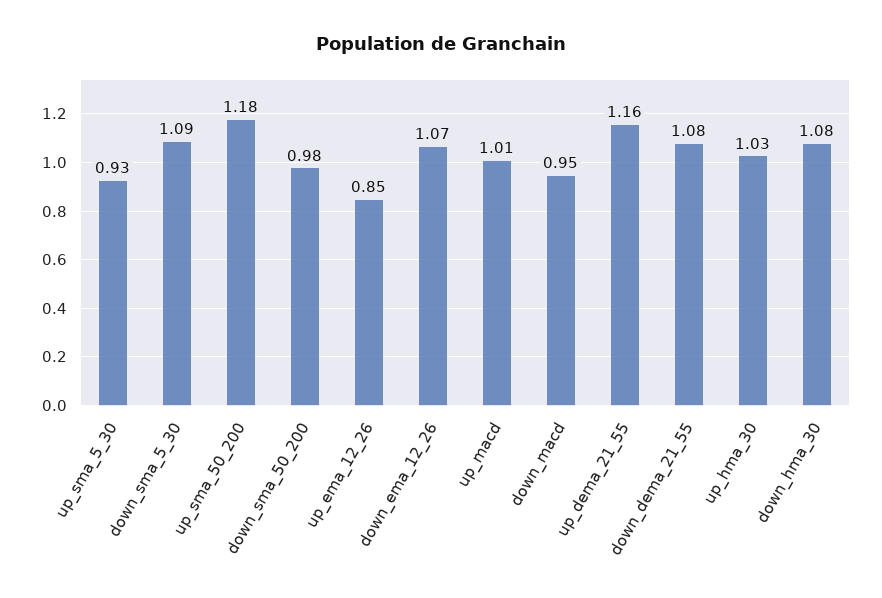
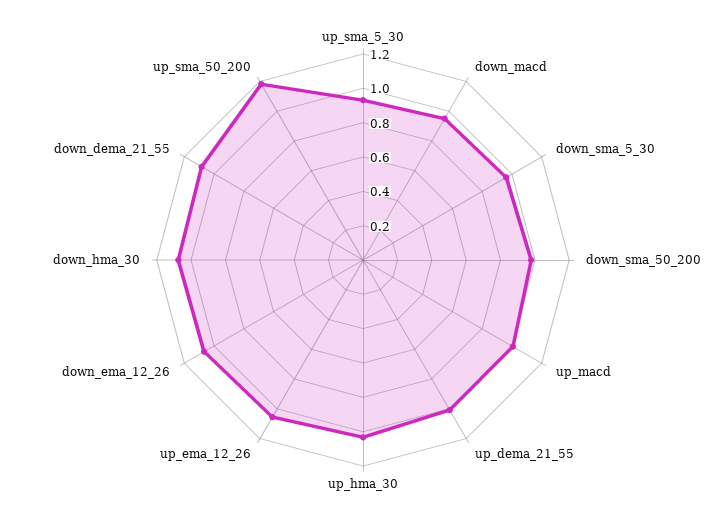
  {
    "up_sma_5_30": 0.93,
-   "down_sma_5_30": 1.09,
+   "down_sma_5_30": 0.95,
    "up_sma_50_200": 1.18,
    "down_sma_50_200": 0.98,
-   "up_ema_12_26": 0.85,
+   "up_ema_12_26": 1.05,
    "down_ema_12_26": 1.07,
    "up_macd": 1.01,
    "down_macd": 0.95,
-   "up_dema_21_55": 1.16,
+   "up_dema_21_55": 1,
    "down_dema_21_55": 1.08,
    "up_hma_30": 1.03,
    "down_hma_30": 1.08
  }

